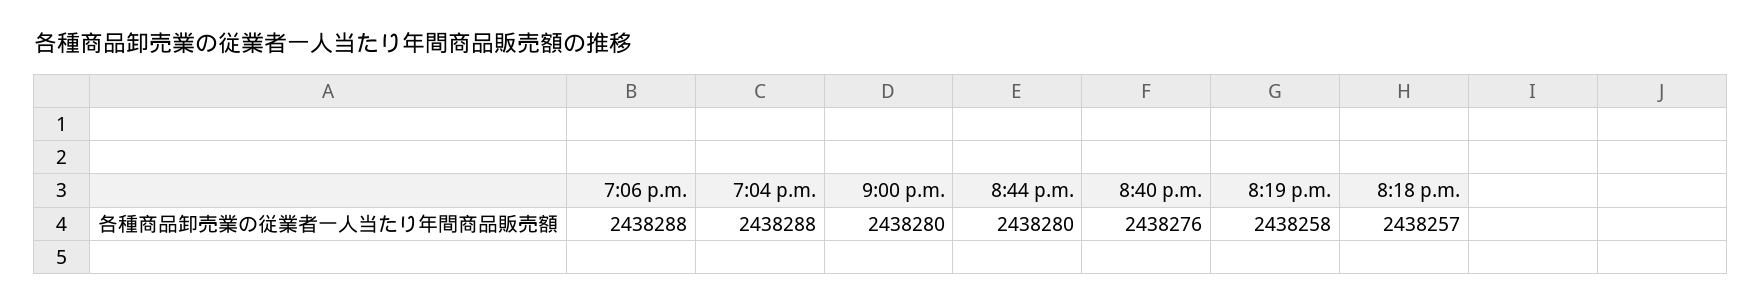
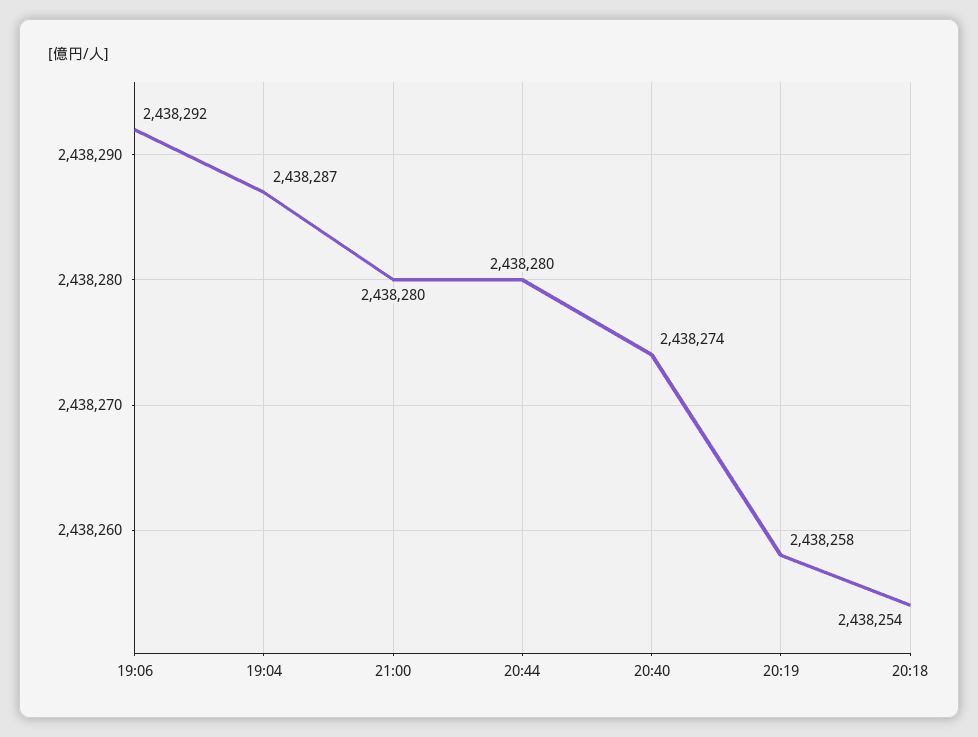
  {
-   "7:06 p.m.": 2438288,
+   "7:06 p.m.": 2438292,
-   "7:04 p.m.": 2438288,
+   "7:04 p.m.": 2438287,
    "9:00 p.m.": 2438280,
    "8:44 p.m.": 2438280,
-   "8:40 p.m.": 2438276,
+   "8:40 p.m.": 2438274,
    "8:19 p.m.": 2438258,
-   "8:18 p.m.": 2438257
+   "8:18 p.m.": 2438254
  }

